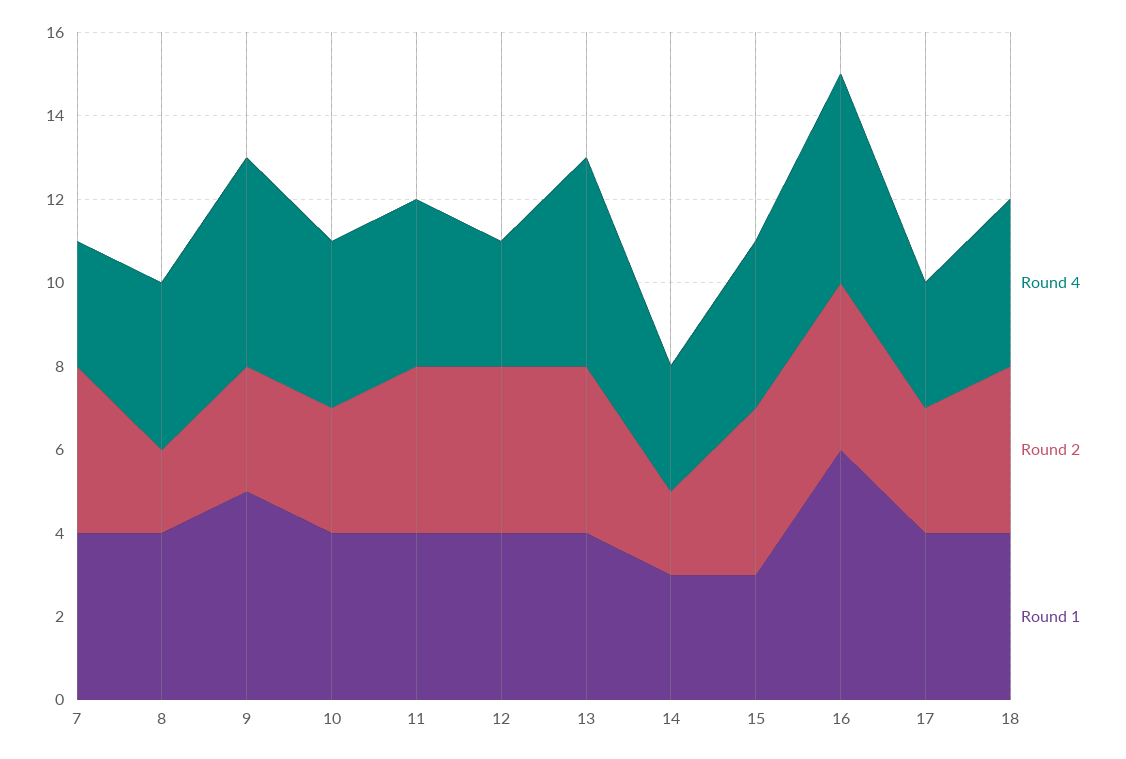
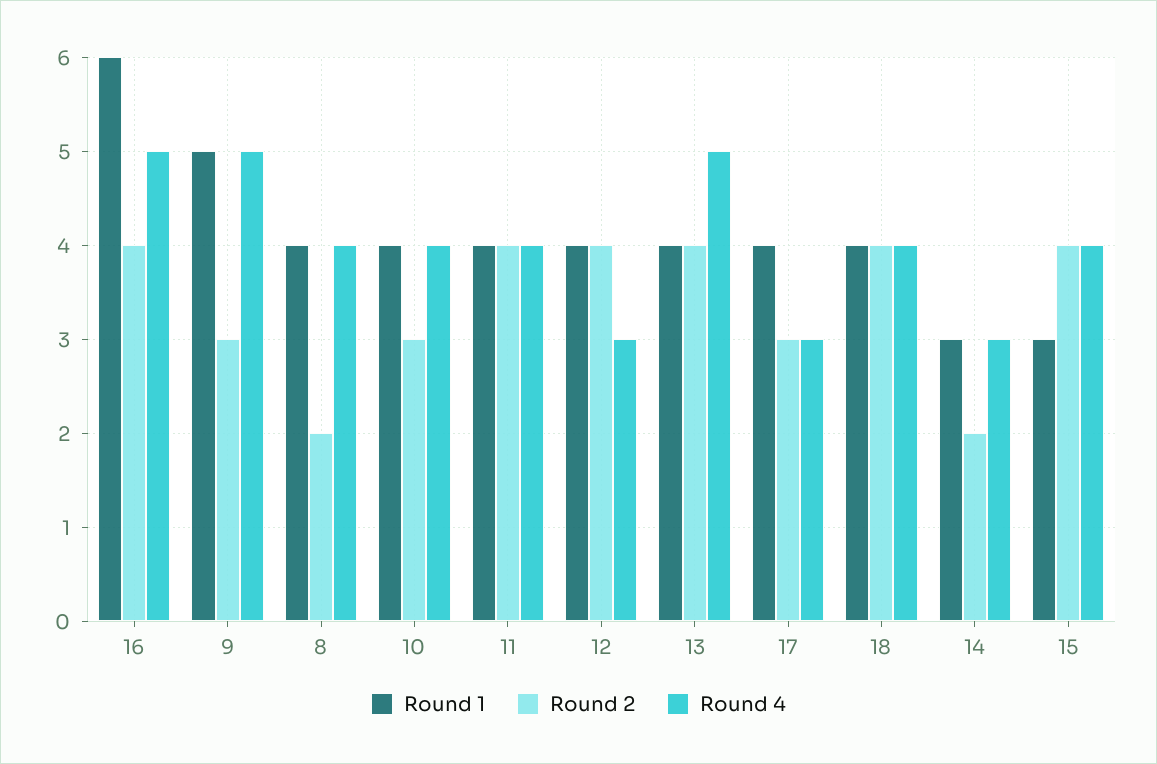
  {
    "Round 4": {
-     "7": 3,
      "8": 4,
      "9": 5,
      "10": 4,
      "11": 4,
      "12": 3,
      "13": 5,
      "14": 3,
      "15": 4,
      "16": 5,
      "17": 3,
      "18": 4
    },
    "Round 2": {
-     "7": 4,
      "8": 2,
      "9": 3,
      "10": 3,
      "11": 4,
      "12": 4,
      "13": 4,
      "14": 2,
      "15": 4,
      "16": 4,
      "17": 3,
      "18": 4
    },
    "Round 1": {
-     "7": 4,
      "8": 4,
      "9": 5,
      "10": 4,
      "11": 4,
      "12": 4,
      "13": 4,
      "14": 3,
      "15": 3,
      "16": 6,
      "17": 4,
      "18": 4
    }
  }

